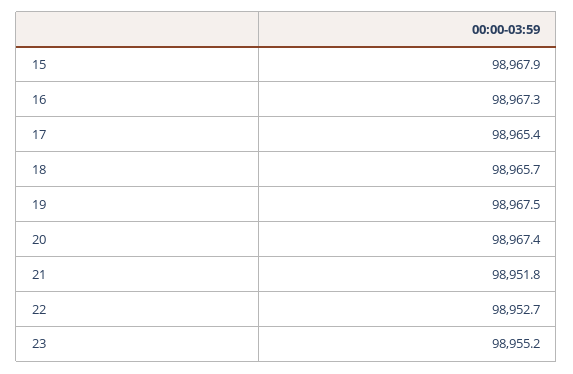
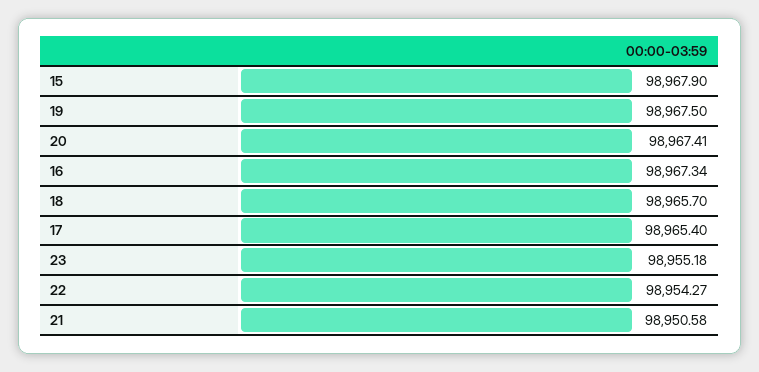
  {
    "15": 98967.9,
    "16": 98967.34,
    "17": 98965.4,
    "18": 98965.7,
    "19": 98967.5,
    "20": 98967.41,
-   "21": 98951.8,
+   "21": 98950.58,
-   "22": 98952.7,
+   "22": 98954.27,
    "23": 98955.18
  }

